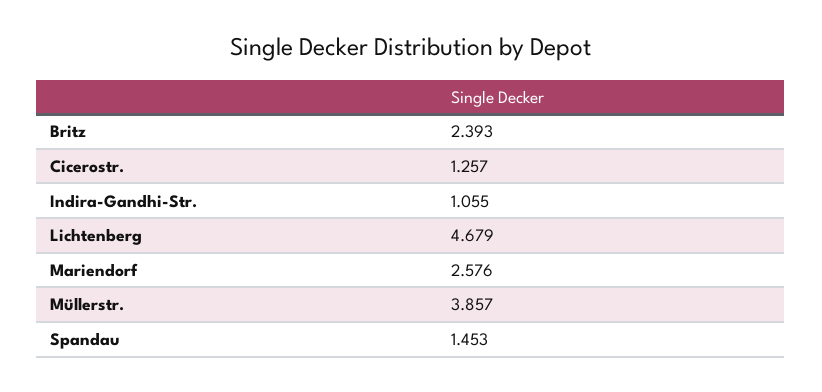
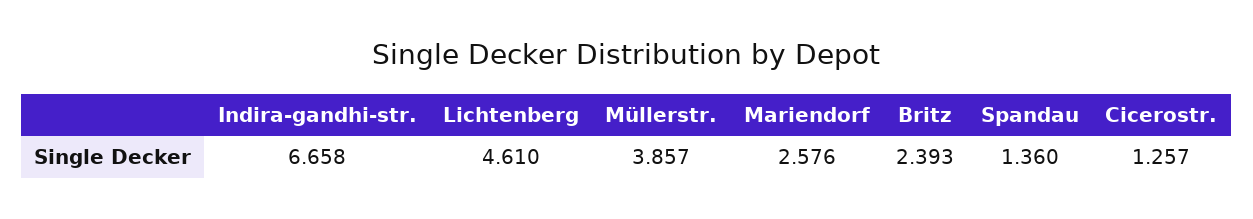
  {
    "Britz": 2.393,
    "Cicerostr.": 1.257,
-   "Indira-Gandhi-Str.": 1.055,
+   "Indira-Gandhi-Str.": 6.658,
-   "Lichtenberg": 4.679,
+   "Lichtenberg": 4.61,
    "Mariendorf": 2.576,
    "Müllerstr.": 3.857,
-   "Spandau": 1.453
+   "Spandau": 1.36
  }

